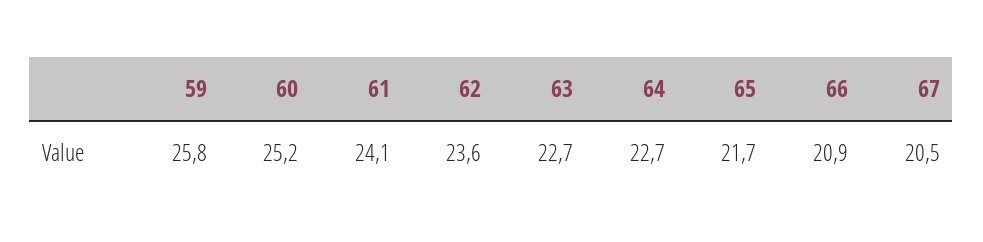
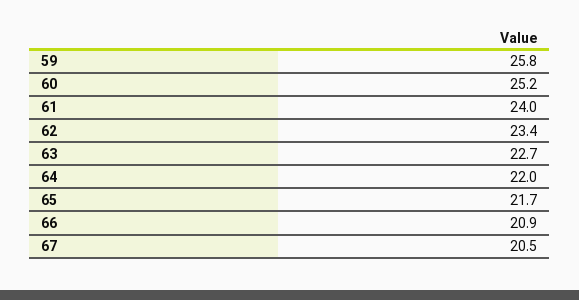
  {
    "59": 25.8,
    "60": 25.2,
-   "61": 24.1,
+   "61": 24,
-   "62": 23.6,
+   "62": 23.4,
    "63": 22.7,
-   "64": 22.7,
+   "64": 22,
    "65": 21.7,
    "66": 20.9,
    "67": 20.5
  }

